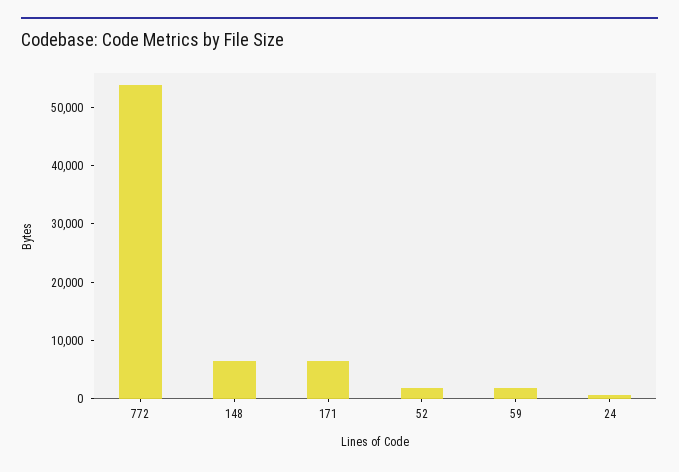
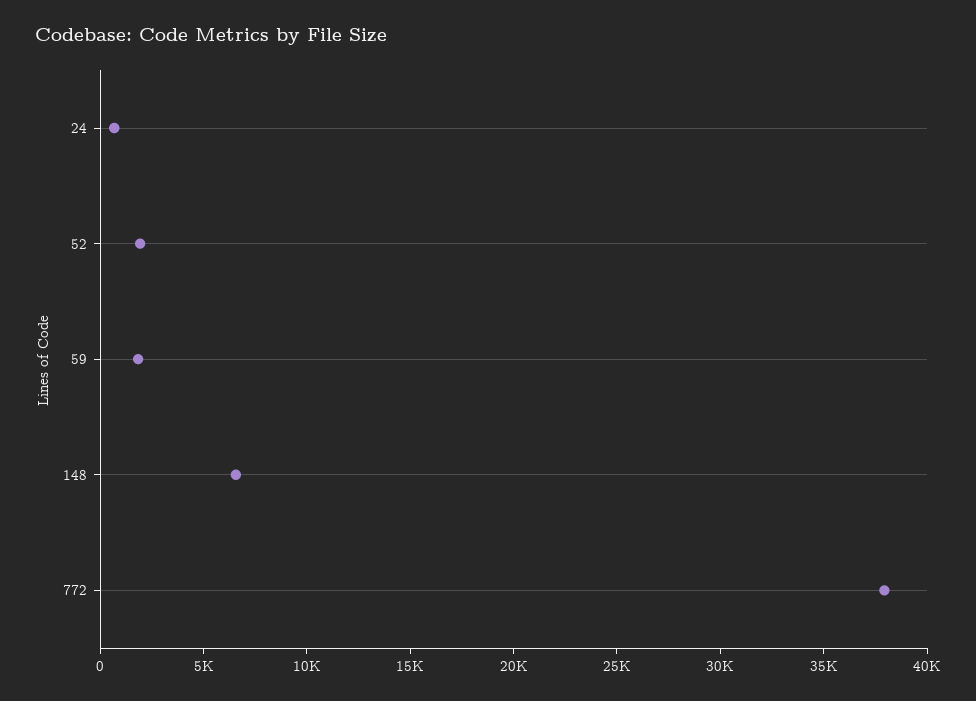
  {
-   "772": 54000,
+   "772": 38000,
    "148": 7000,
-   "171": 6000,
    "52": 2000,
    "59": 2000,
    "24": 1000
  }

